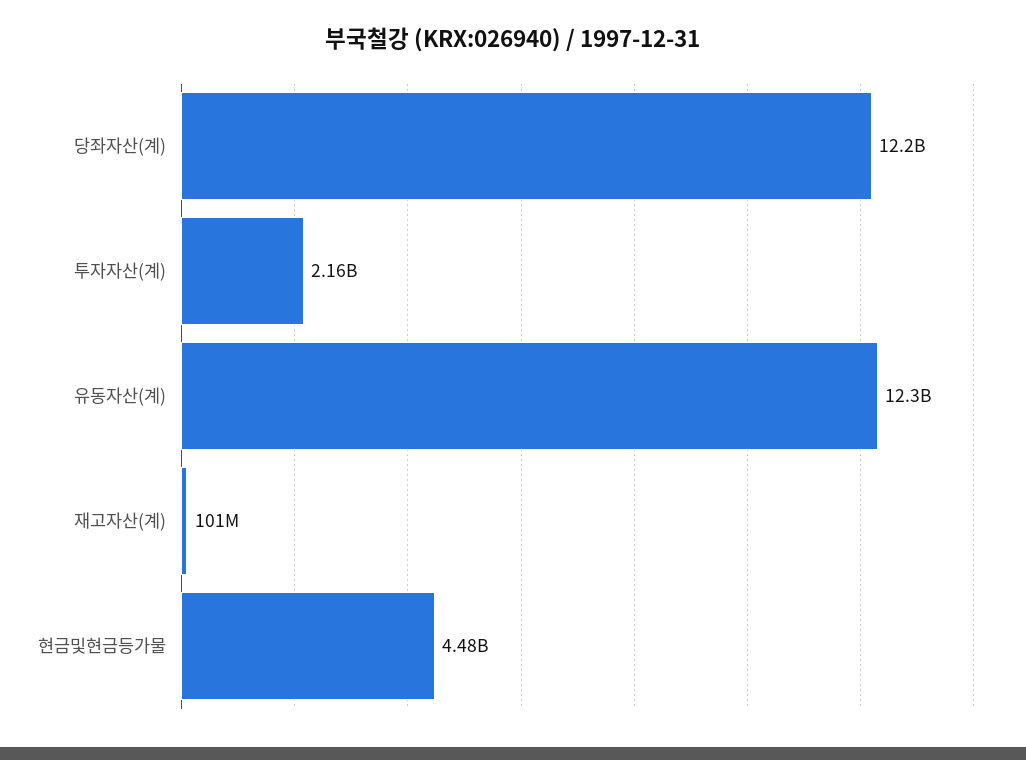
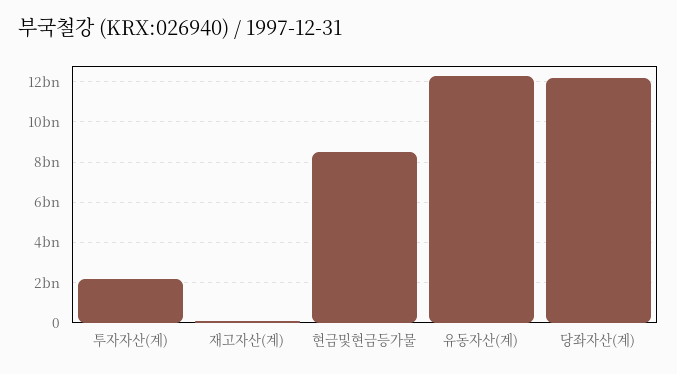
  {
    "당좌자산(계)": 12200000000,
    "투자자산(계)": 2160000000,
    "유동자산(계)": 12300000000,
    "재고자산(계)": 101000000,
-   "현금및현금등가물": 4480000000
+   "현금및현금등가물": 8500000000
  }

